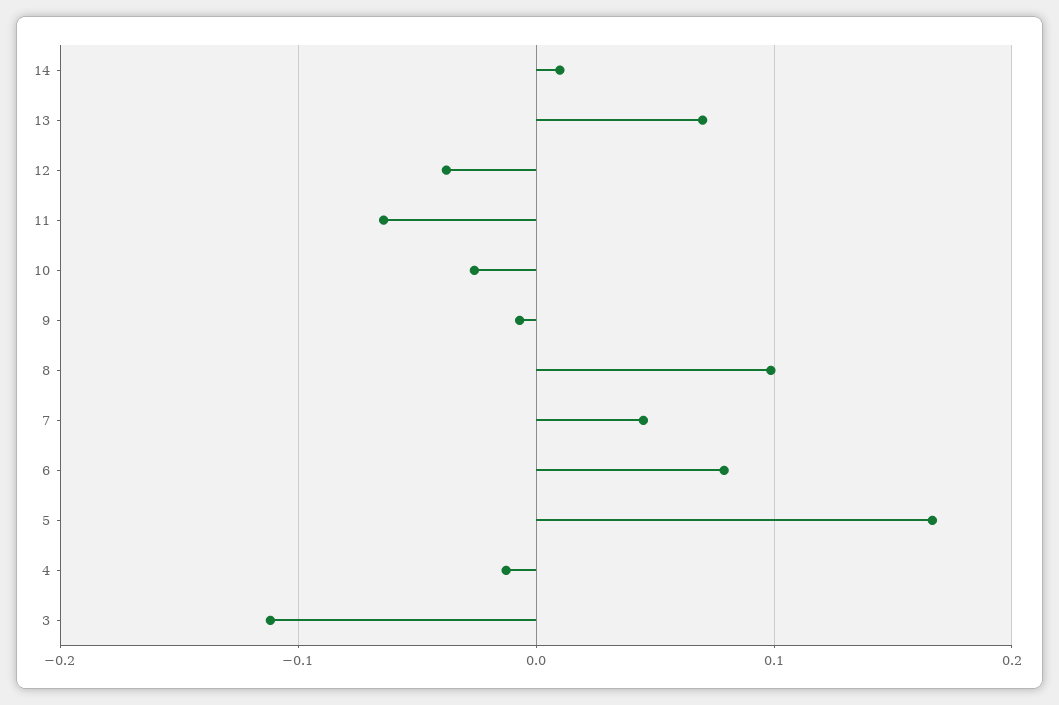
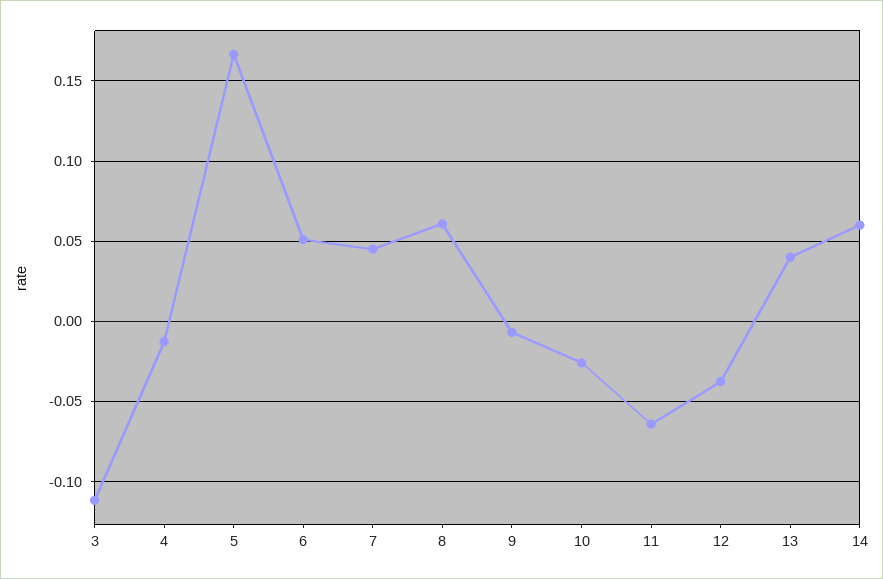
  {
-   "14": 0.01,
+   "14": 0.06,
-   "13": 0.07,
+   "13": 0.04,
    "12": -0.04,
    "11": -0.065,
    "10": -0.025,
    "9": -0.005,
-   "8": 0.1,
+   "8": 0.06,
    "7": 0.045,
-   "6": 0.08,
+   "6": 0.05,
    "5": 0.165,
    "4": -0.015,
    "3": -0.11
  }

